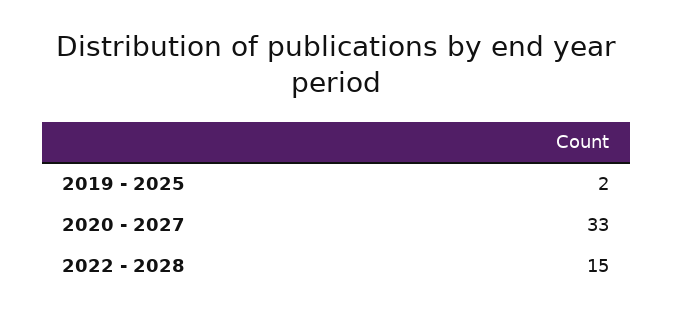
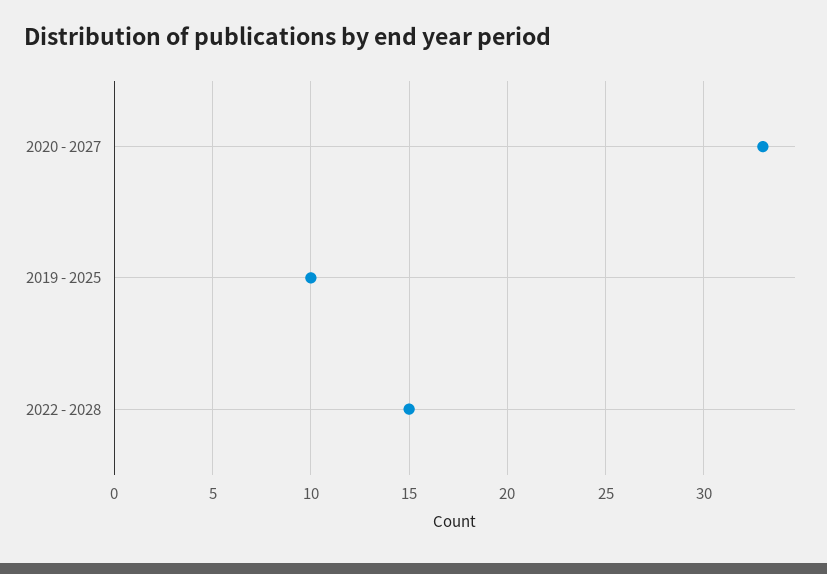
  {
-   "2019 - 2025": 2,
+   "2019 - 2025": 10,
    "2020 - 2027": 33,
    "2022 - 2028": 15
  }

